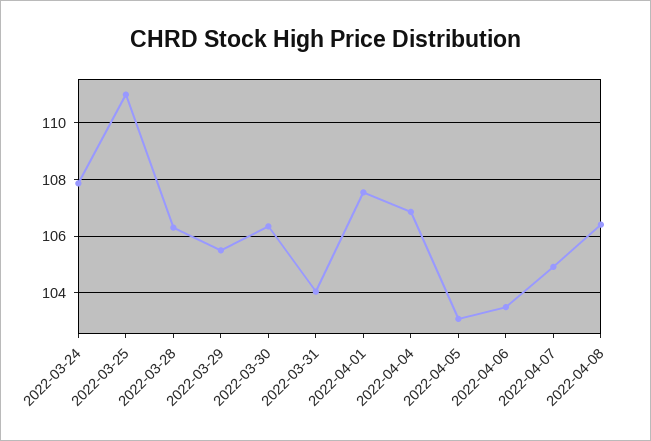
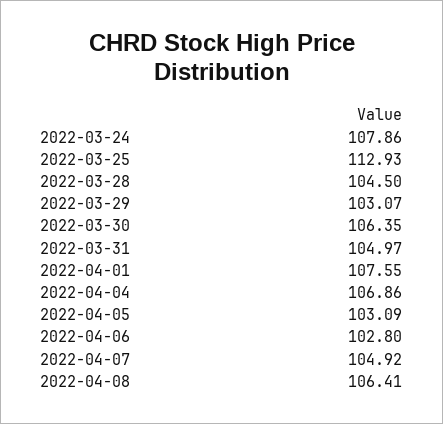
  {
    "2022-03-24": 107.86,
-   "2022-03-25": 111,
+   "2022-03-25": 112.93,
-   "2022-03-28": 106.25,
+   "2022-03-28": 104.5,
-   "2022-03-29": 105.5,
+   "2022-03-29": 103.07,
    "2022-03-30": 106.35,
-   "2022-03-31": 104,
+   "2022-03-31": 104.97,
    "2022-04-01": 107.55,
    "2022-04-04": 106.86,
    "2022-04-05": 103.09,
-   "2022-04-06": 103.5,
+   "2022-04-06": 102.8,
    "2022-04-07": 104.92,
    "2022-04-08": 106.41
  }

